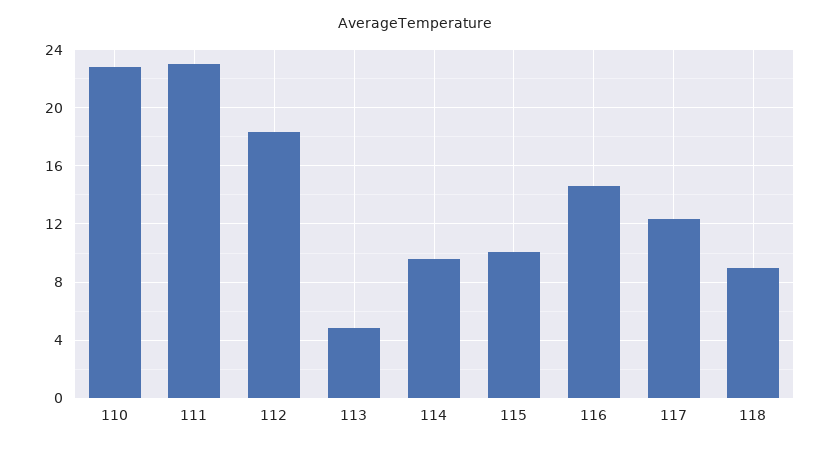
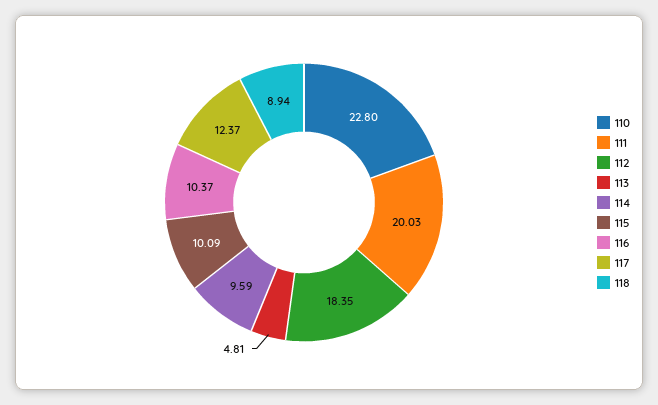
  {
    "110": 22.8,
-   "111": 23,
+   "111": 20.03,
    "112": 18.35,
    "113": 4.81,
    "114": 9.59,
    "115": 10.09,
-   "116": 14.5,
+   "116": 10.37,
    "117": 12.37,
    "118": 8.94
  }

